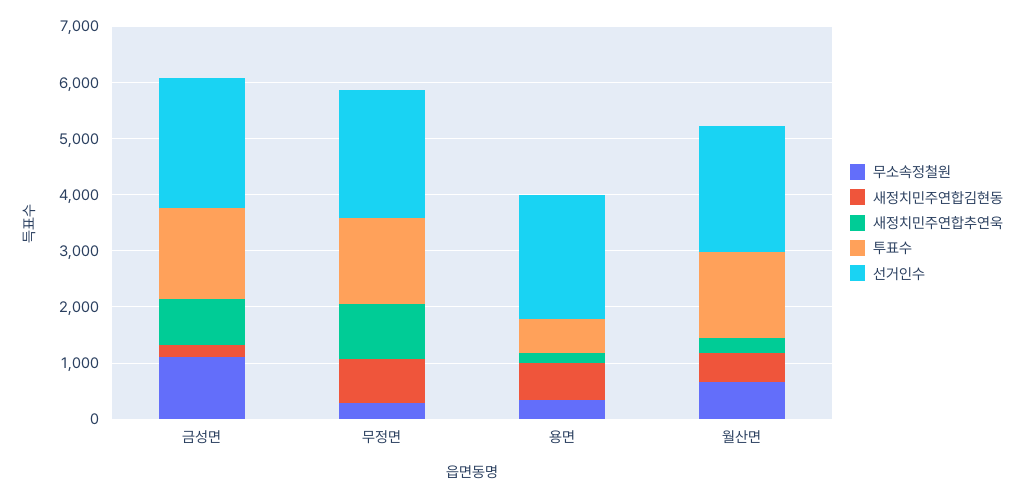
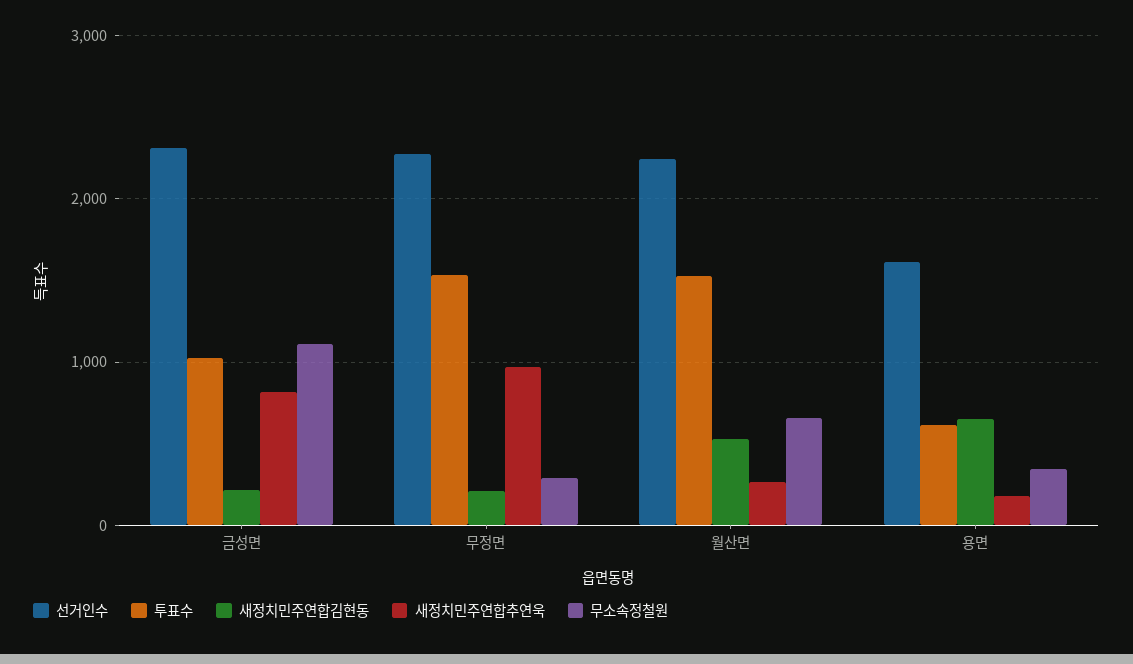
  {
    "무소속정철원": {
      "금성면": 1100,
      "무정면": 300,
      "용면": 300,
      "월산면": 700
    },
    "새정치민주연합김현동": {
      "금성면": 200,
-     "무정면": 800,
+     "무정면": 200,
      "용면": 600,
      "월산면": 500
    },
    "새정치민주연합추연욱": {
      "금성면": 800,
      "무정면": 1000,
      "용면": 200,
      "월산면": 300
    },
    "투표수": {
-     "금성면": 1600,
+     "금성면": 1000,
      "무정면": 1500,
      "용면": 600,
      "월산면": 1500
    },
    "선거인수": {
      "금성면": 2300,
      "무정면": 2300,
-     "용면": 2200,
+     "용면": 1600,
      "월산면": 2200
    }
  }

